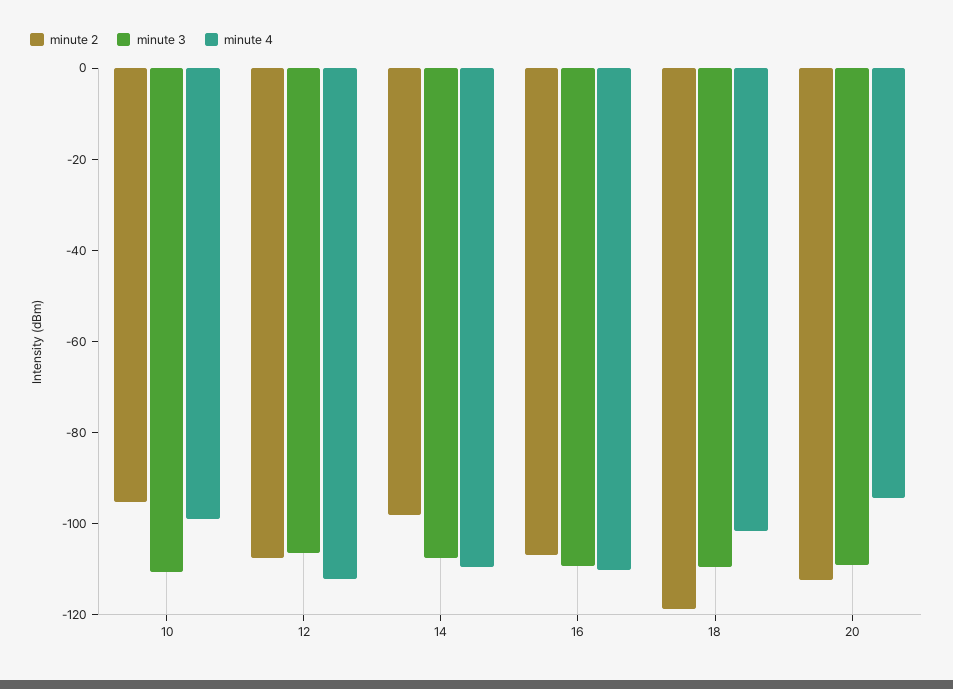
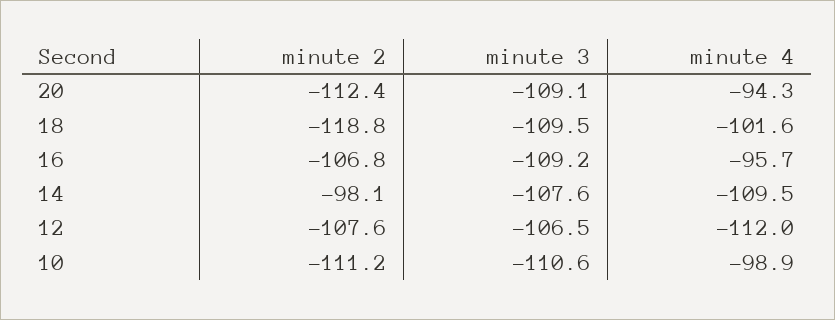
  {
    "minute 2": {
-     "10": -95,
+     "10": -111.2,
      "12": -107.6,
      "14": -98.1,
      "16": -106.8,
      "18": -118.8,
      "20": -112.4
    },
    "minute 3": {
      "10": -110.6,
      "12": -106.5,
      "14": -107.6,
      "16": -109.2,
      "18": -109.5,
      "20": -109.1
    },
    "minute 4": {
      "10": -98.9,
      "12": -112,
      "14": -109.5,
-     "16": -110,
+     "16": -95.7,
      "18": -101.6,
      "20": -94.3
    }
  }

